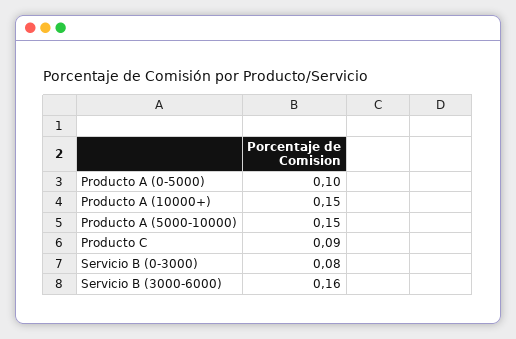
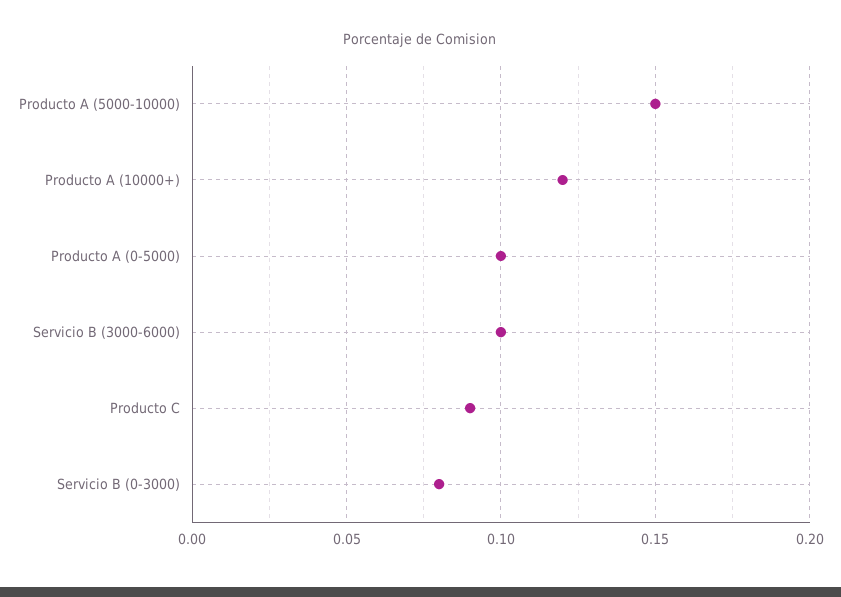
  {
    "Producto A (0-5000)": 0.1,
-   "Producto A (10000+)": 0.15,
+   "Producto A (10000+)": 0.12,
    "Producto A (5000-10000)": 0.15,
    "Producto C": 0.09,
    "Servicio B (0-3000)": 0.08,
-   "Servicio B (3000-6000)": 0.16
+   "Servicio B (3000-6000)": 0.1
  }

